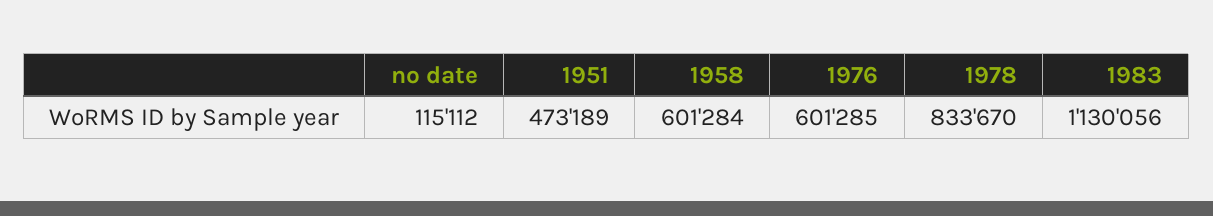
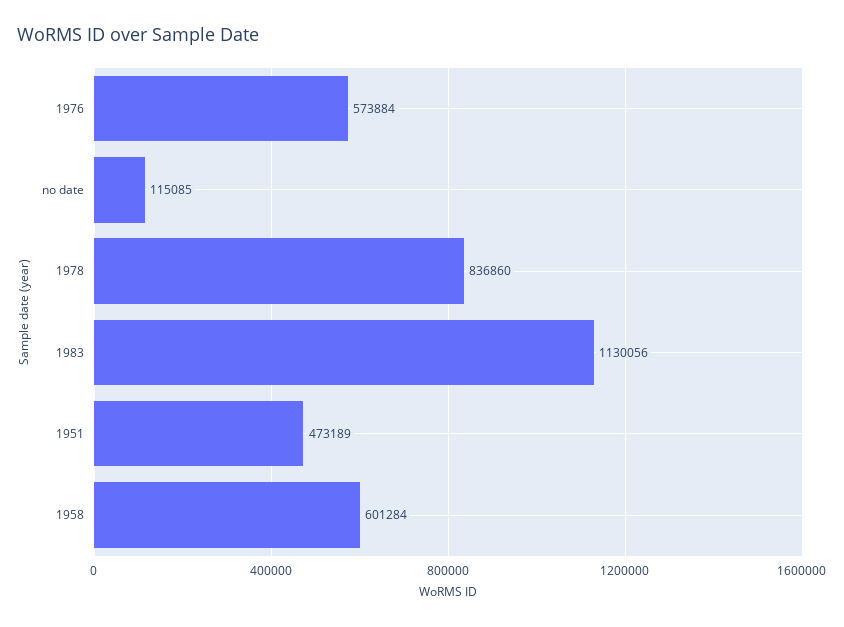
  {
-   "no date": 115112,
+   "no date": 115085,
    "1951": 473189,
    "1958": 601284,
-   "1976": 601285,
+   "1976": 573884,
-   "1978": 833670,
+   "1978": 836860,
    "1983": 1130056
  }

